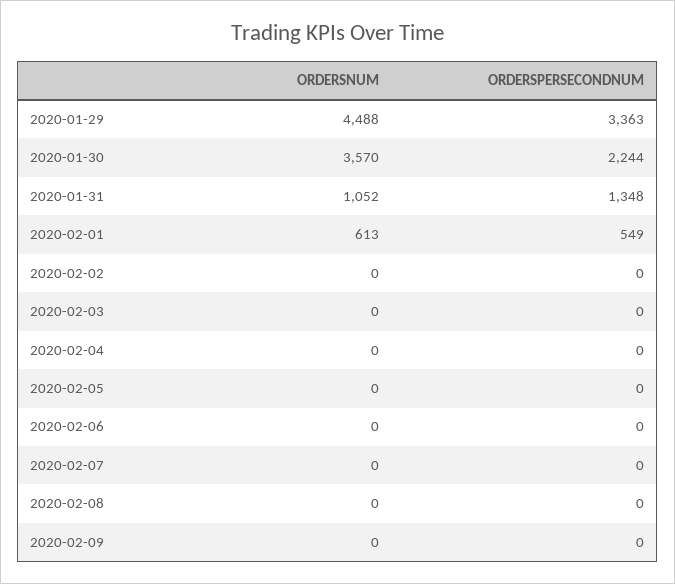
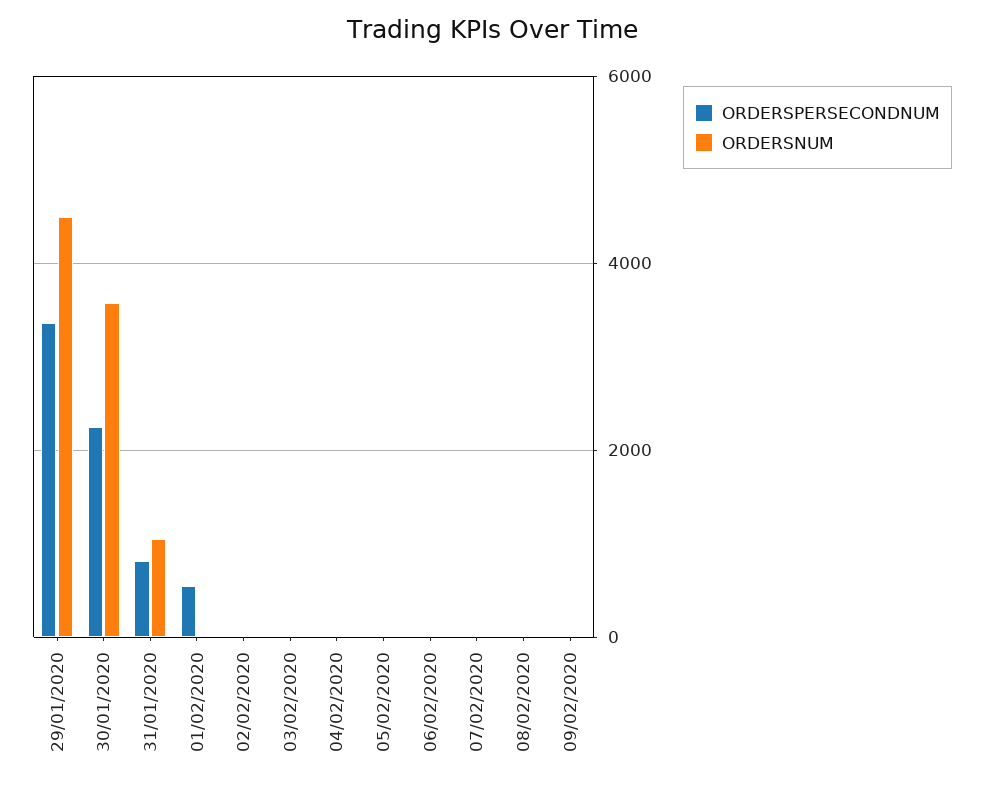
  {
    "ORDERSNUM": {
      "2020-01-29": 4488,
      "2020-01-30": 3570,
      "2020-01-31": 1052,
-     "2020-02-01": 613,
+     "2020-02-01": 0,
      "2020-02-02": 0,
      "2020-02-03": 0,
      "2020-02-04": 0,
      "2020-02-05": 0,
      "2020-02-06": 0,
      "2020-02-07": 0,
      "2020-02-08": 0,
      "2020-02-09": 0
    },
    "ORDERSPERSECONDNUM": {
      "2020-01-29": 3363,
      "2020-01-30": 2244,
-     "2020-01-31": 1348,
+     "2020-01-31": 800,
      "2020-02-01": 549,
      "2020-02-02": 0,
      "2020-02-03": 0,
      "2020-02-04": 0,
      "2020-02-05": 0,
      "2020-02-06": 0,
      "2020-02-07": 0,
      "2020-02-08": 0,
      "2020-02-09": 0
    }
  }

